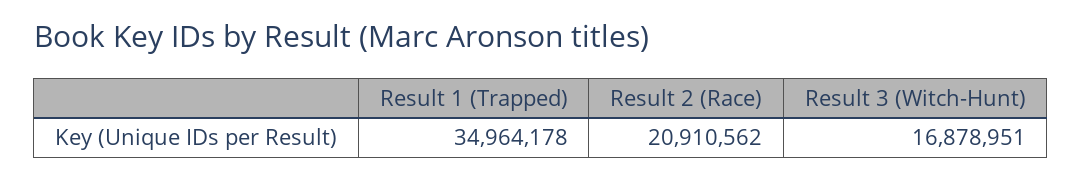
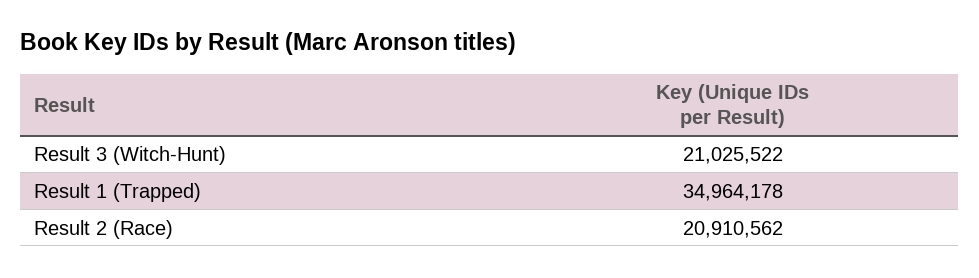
  {
    "Result 1 (Trapped)": 34964178,
    "Result 2 (Race)": 20910562,
-   "Result 3 (Witch-Hunt)": 16878951
+   "Result 3 (Witch-Hunt)": 21025522
  }

